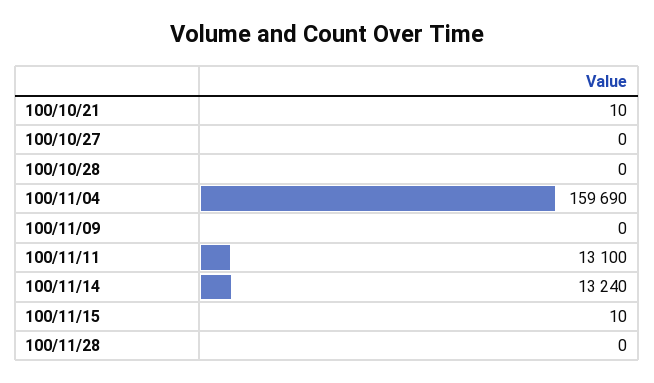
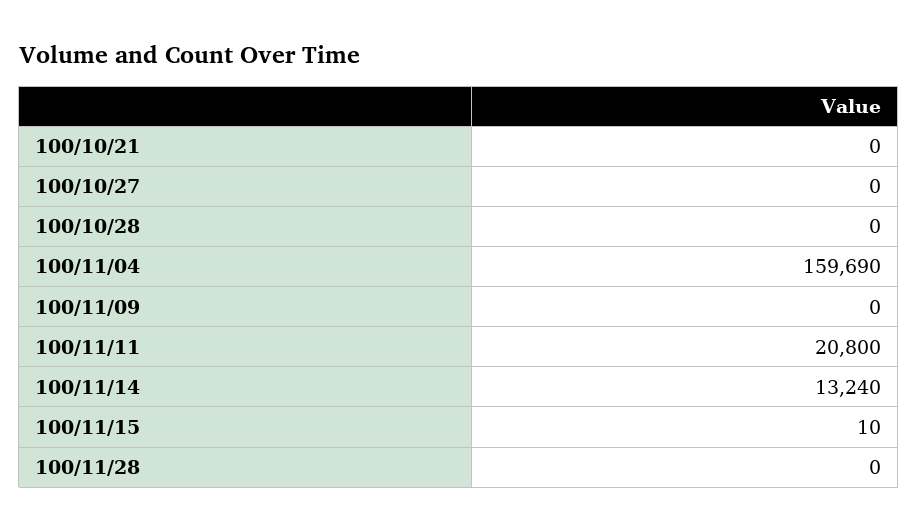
  {
-   "100/10/21": 10,
+   "100/10/21": 0,
    "100/10/27": 0,
    "100/10/28": 0,
    "100/11/04": 159690,
    "100/11/09": 0,
-   "100/11/11": 13100,
+   "100/11/11": 20800,
    "100/11/14": 13240,
    "100/11/15": 10,
    "100/11/28": 0
  }

